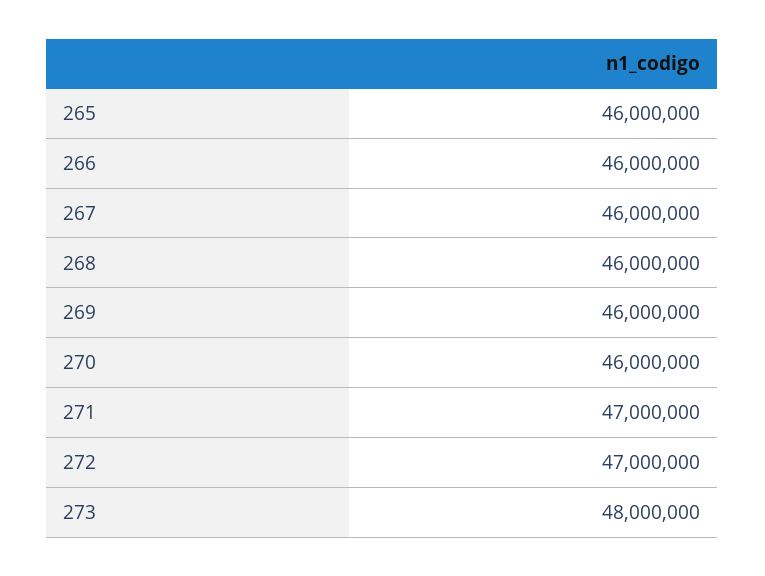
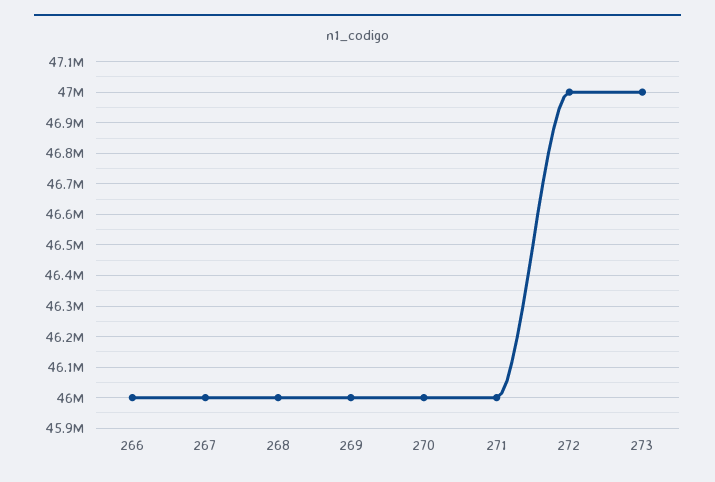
  {
-   "265": 46000000,
    "266": 46000000,
    "267": 46000000,
    "268": 46000000,
    "269": 46000000,
    "270": 46000000,
-   "271": 47000000,
+   "271": 46000000,
    "272": 47000000,
-   "273": 48000000
+   "273": 47000000
  }

